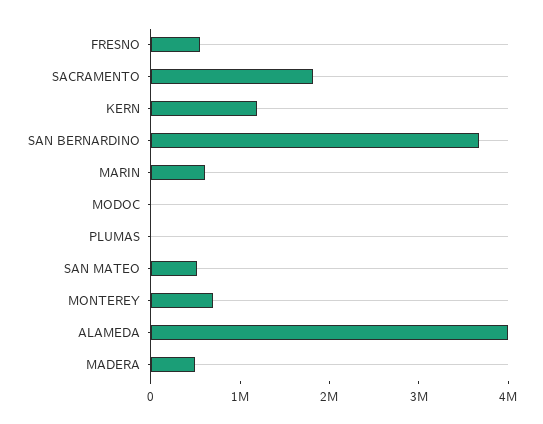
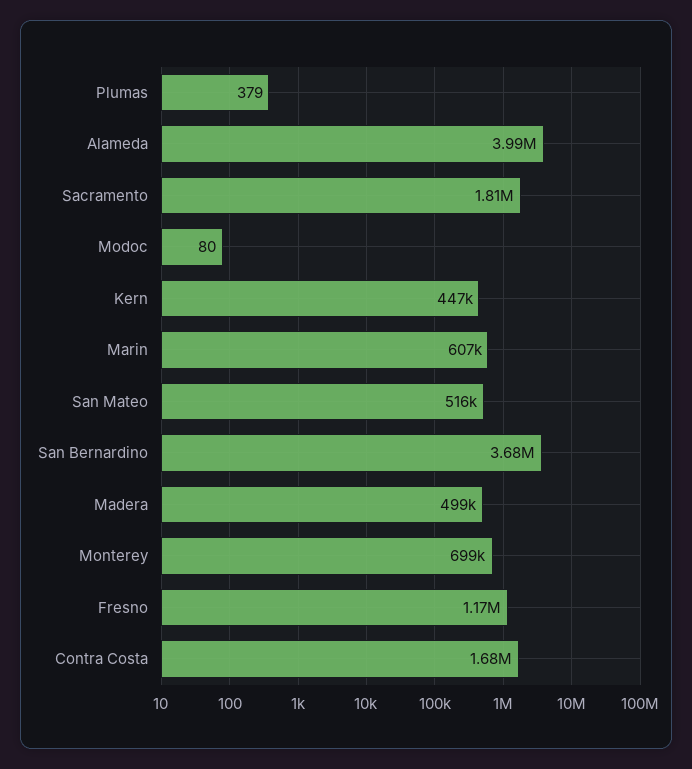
  {
-   "FRESNO": 600000,
+   "FRESNO": 1170000,
    "SACRAMENTO": 1810000,
-   "KERN": 1200000,
+   "KERN": 447000,
    "SAN BERNARDINO": 3680000,
    "MARIN": 607000,
    "MODOC": 80,
    "PLUMAS": 379,
    "SAN MATEO": 516000,
    "MONTEREY": 699000,
    "ALAMEDA": 3990000,
-   "MADERA": 499000
+   "MADERA": 499000,
+   "Contra Costa": 1680000
  }

